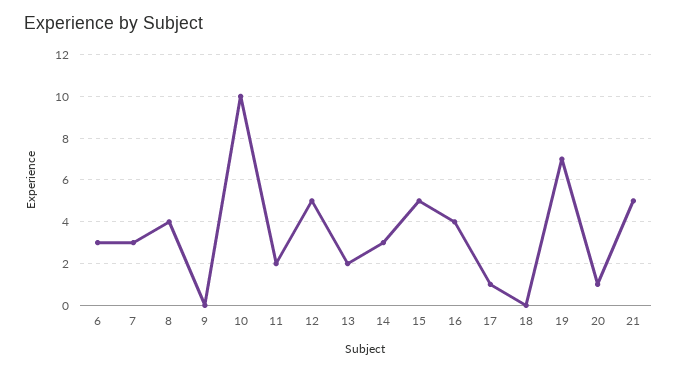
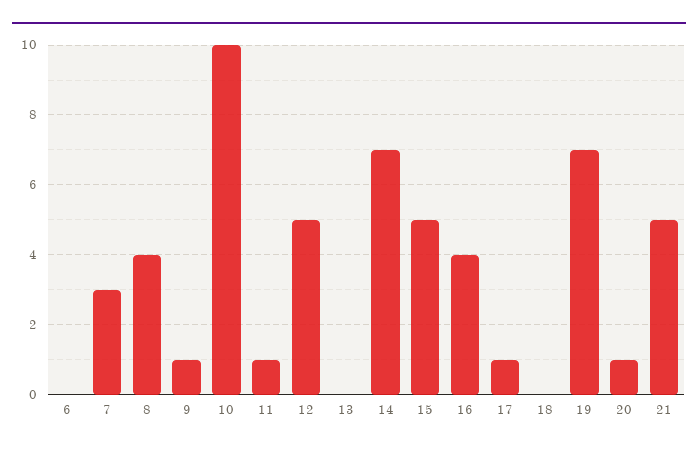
  {
-   "6": 3,
+   "6": 0,
    "7": 3,
    "8": 4,
-   "9": 0,
+   "9": 1,
    "10": 10,
-   "11": 2,
+   "11": 1,
    "12": 5,
-   "13": 2,
+   "13": 0,
-   "14": 3,
+   "14": 7,
    "15": 5,
    "16": 4,
    "17": 1,
    "18": 0,
    "19": 7,
    "20": 1,
    "21": 5
  }

